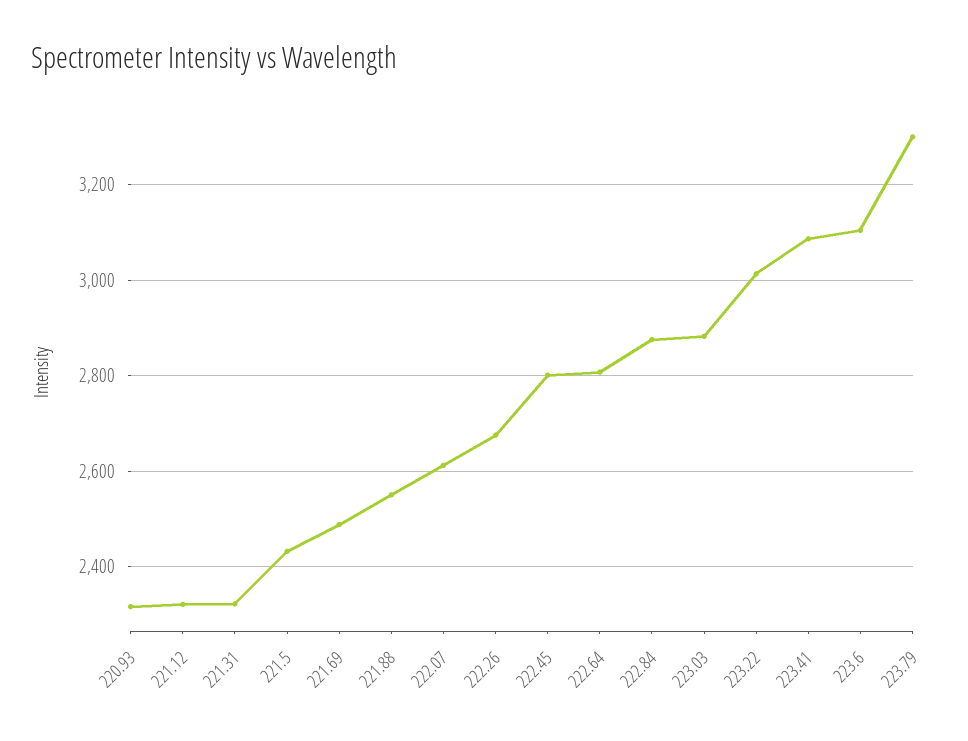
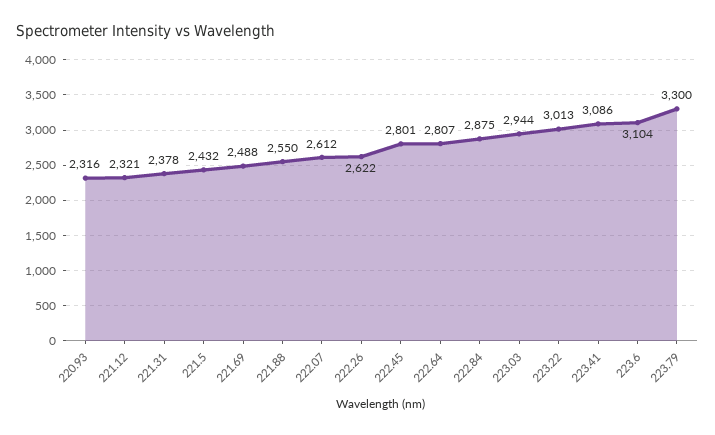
  {
    "220.93": 2316,
    "221.12": 2321,
-   "221.31": 2320,
+   "221.31": 2378,
    "221.5": 2432,
    "221.69": 2488,
    "221.88": 2550,
    "222.07": 2612,
-   "222.26": 2680,
+   "222.26": 2622,
    "222.45": 2801,
    "222.64": 2807,
    "222.84": 2875,
-   "223.03": 2880,
+   "223.03": 2944,
    "223.22": 3013,
    "223.41": 3086,
    "223.6": 3104,
    "223.79": 3300
  }

